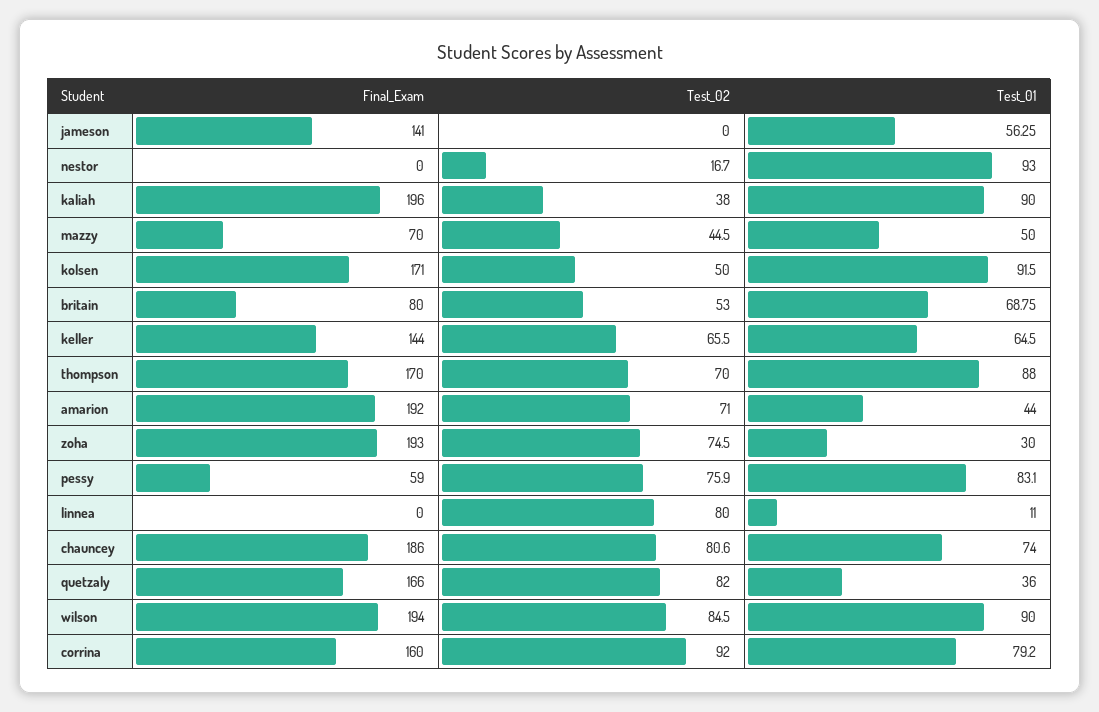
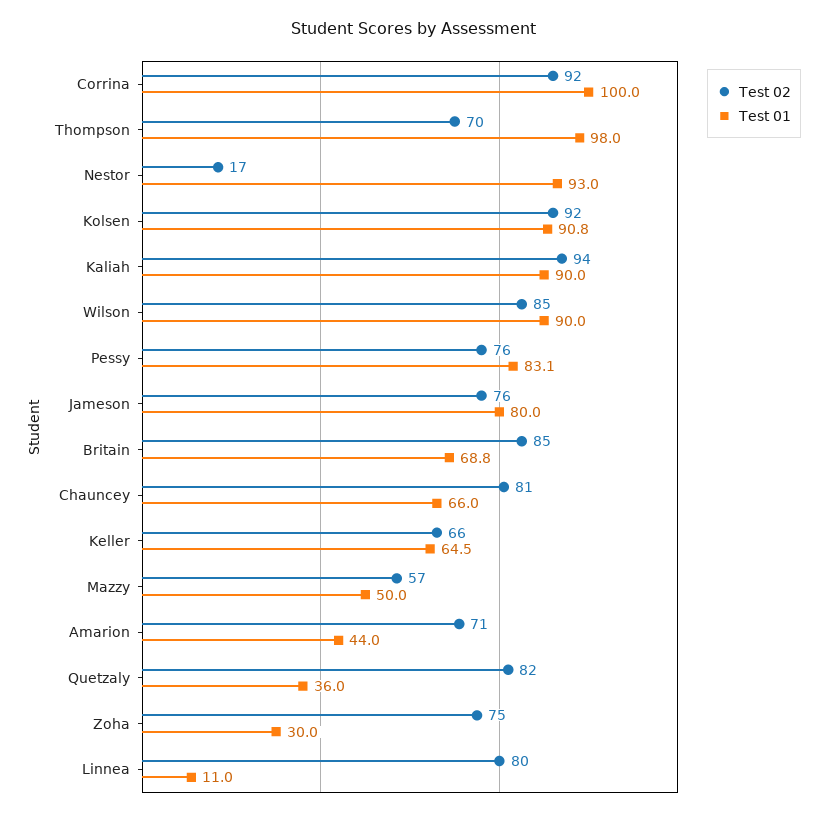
  {
-   "Final_Exam": {
-     "jameson": 141,
-     "nestor": 0,
-     "kaliah": 196,
-     "mazzy": 70,
-     "kolsen": 171,
-     "britain": 80,
-     "keller": 144,
-     "thompson": 170,
-     "amarion": 192,
-     "zoha": 193,
-     "pessy": 59,
-     "linnea": 0,
-     "chauncey": 186,
-     "quetzaly": 166,
-     "wilson": 194,
-     "corrina": 160
-   },
    "Test_02": {
-     "jameson": 0,
+     "jameson": 76,
      "nestor": 16.7,
-     "kaliah": 38,
+     "kaliah": 94,
-     "mazzy": 44.5,
+     "mazzy": 57,
-     "kolsen": 50,
+     "kolsen": 92,
-     "britain": 53,
+     "britain": 85,
      "keller": 65.5,
      "thompson": 70,
      "amarion": 71,
      "zoha": 74.5,
      "pessy": 75.9,
      "linnea": 80,
      "chauncey": 80.6,
      "quetzaly": 82,
      "wilson": 84.5,
      "corrina": 92
    },
    "Test_01": {
-     "jameson": 56.25,
+     "jameson": 80,
      "nestor": 93,
      "kaliah": 90,
      "mazzy": 50,
-     "kolsen": 91.5,
+     "kolsen": 90.8,
      "britain": 68.75,
      "keller": 64.5,
-     "thompson": 88,
+     "thompson": 98,
      "amarion": 44,
      "zoha": 30,
      "pessy": 83.1,
      "linnea": 11,
-     "chauncey": 74,
+     "chauncey": 66,
      "quetzaly": 36,
      "wilson": 90,
-     "corrina": 79.2
+     "corrina": 100
    }
  }

